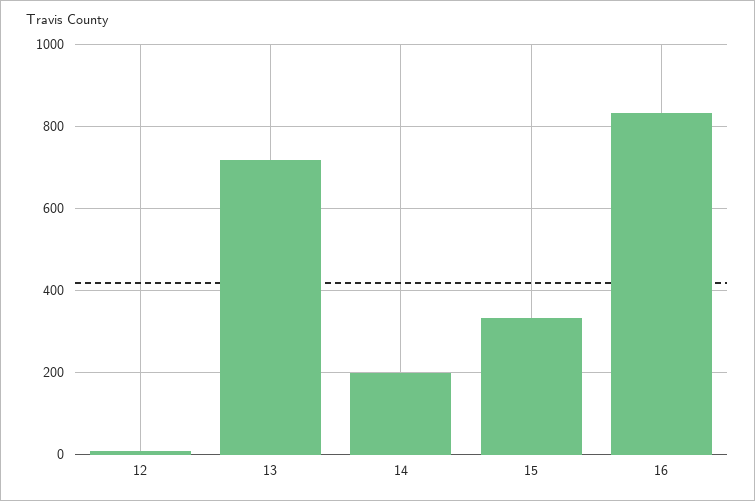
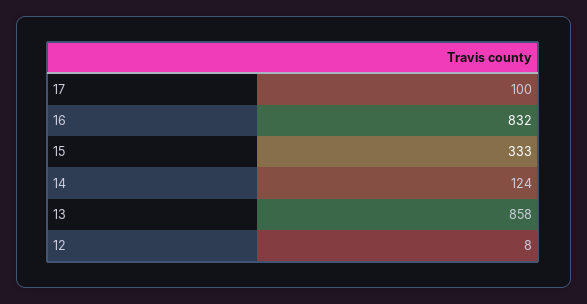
  {
    "12": 8,
-   "13": 720,
+   "13": 858,
-   "14": 200,
+   "14": 124,
    "15": 333,
-   "16": 832
+   "16": 832,
+   "17": 100
  }

